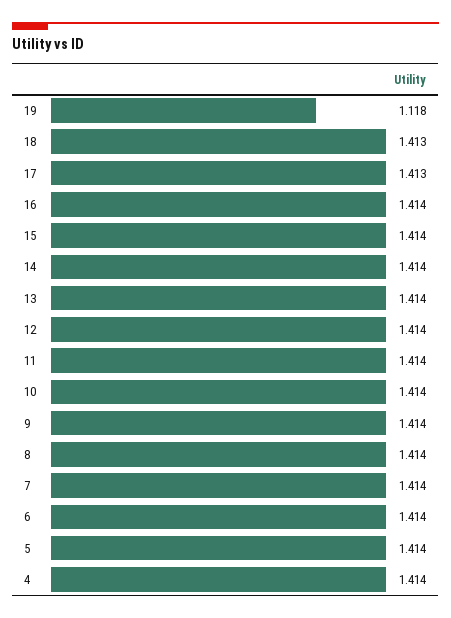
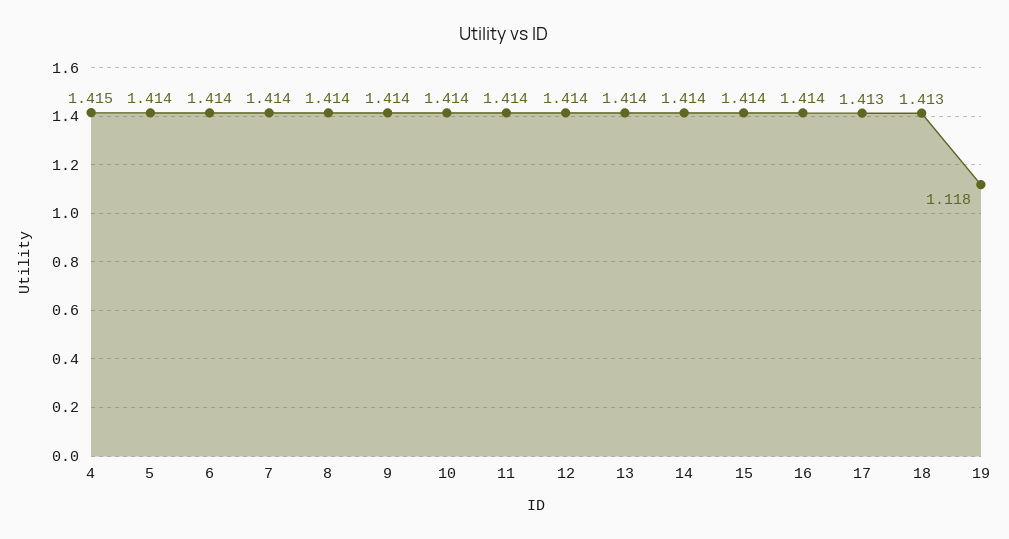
  {
    "19": 1.118,
    "18": 1.413,
    "17": 1.413,
    "16": 1.414,
    "15": 1.414,
    "14": 1.414,
    "13": 1.414,
    "12": 1.414,
    "11": 1.414,
    "10": 1.414,
    "9": 1.414,
    "8": 1.414,
    "7": 1.414,
    "6": 1.414,
    "5": 1.414,
-   "4": 1.414
+   "4": 1.415
  }

